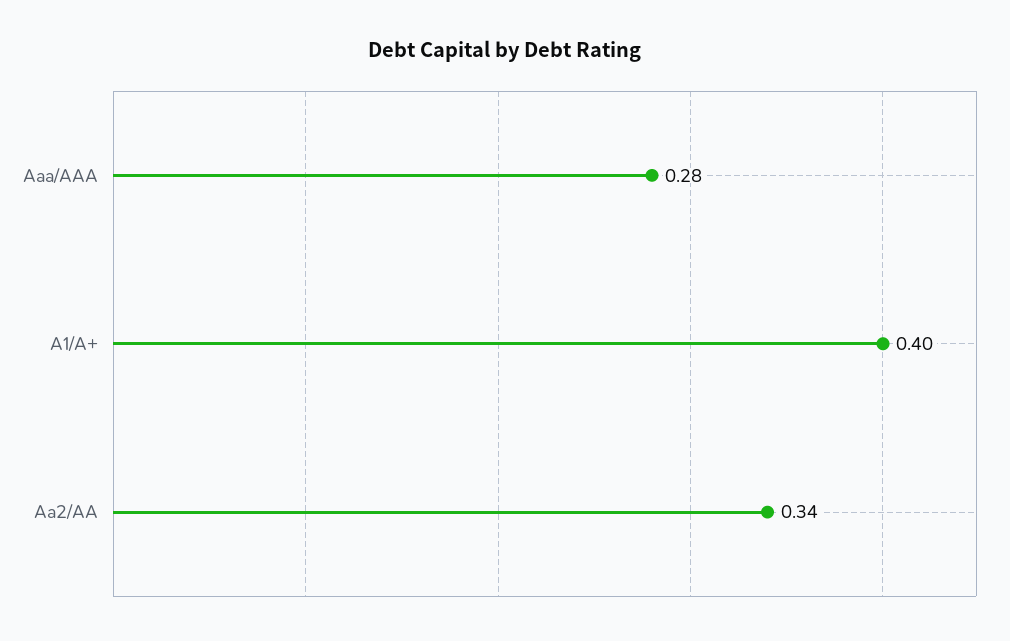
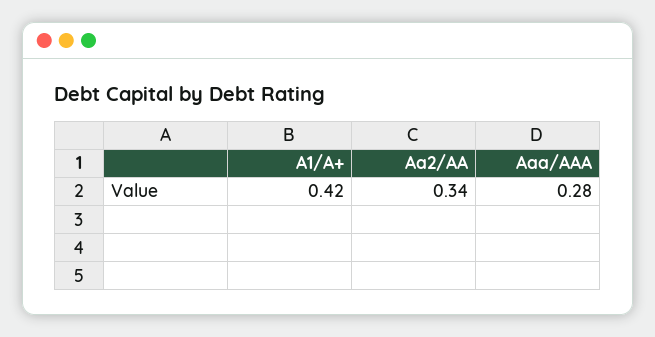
  {
    "Aaa/AAA": 0.28,
-   "A1/A+": 0.4,
+   "A1/A+": 0.42,
    "Aa2/AA": 0.34
  }

